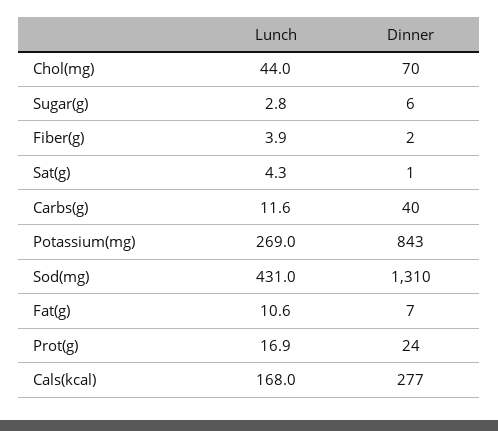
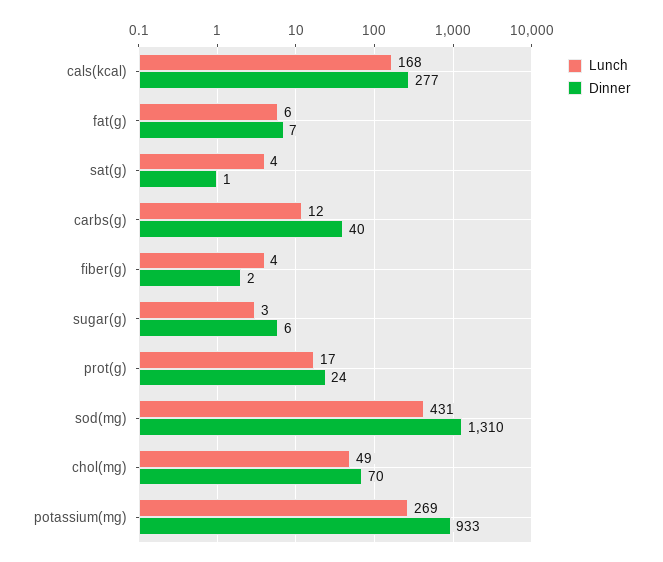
  {
    "Lunch": {
-     "Chol(mg)": 44,
+     "Chol(mg)": 49,
      "Sugar(g)": 2.8,
      "Fiber(g)": 3.9,
      "Sat(g)": 4.3,
      "Carbs(g)": 11.6,
      "Potassium(mg)": 269,
      "Sod(mg)": 431,
-     "Fat(g)": 10.6,
+     "Fat(g)": 6,
      "Prot(g)": 16.9,
      "Cals(kcal)": 168
    },
    "Dinner": {
      "Chol(mg)": 70,
      "Sugar(g)": 6,
      "Fiber(g)": 2,
      "Sat(g)": 1,
      "Carbs(g)": 40,
-     "Potassium(mg)": 843,
+     "Potassium(mg)": 933,
      "Sod(mg)": 1310,
      "Fat(g)": 7,
      "Prot(g)": 24,
      "Cals(kcal)": 277
    }
  }

